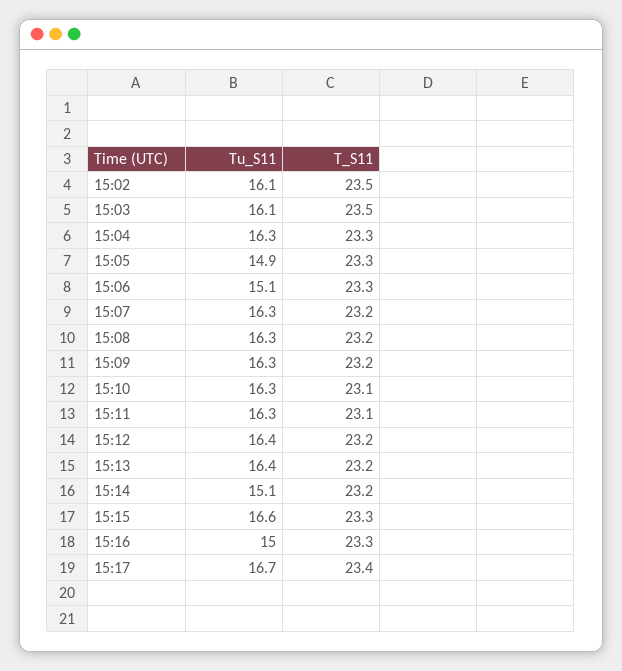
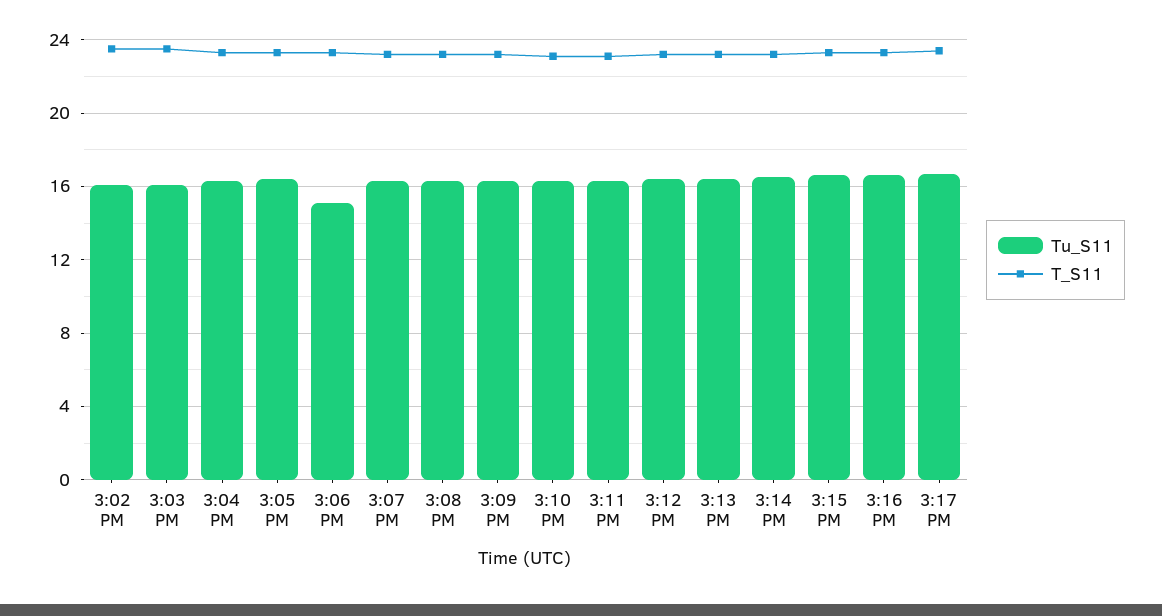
  {
    "Tu_S11": {
      "15:02": 16.1,
      "15:03": 16.1,
      "15:04": 16.3,
-     "15:05": 14.9,
+     "15:05": 16.5,
      "15:06": 15.1,
      "15:07": 16.3,
      "15:08": 16.3,
      "15:09": 16.3,
      "15:10": 16.3,
      "15:11": 16.3,
      "15:12": 16.4,
      "15:13": 16.4,
-     "15:14": 15.1,
+     "15:14": 16.5,
      "15:15": 16.6,
-     "15:16": 15,
+     "15:16": 16.5,
      "15:17": 16.7
    },
    "T_S11": {
      "15:02": 23.5,
      "15:03": 23.5,
      "15:04": 23.3,
      "15:05": 23.3,
      "15:06": 23.3,
      "15:07": 23.2,
      "15:08": 23.2,
      "15:09": 23.2,
      "15:10": 23.1,
      "15:11": 23.1,
      "15:12": 23.2,
      "15:13": 23.2,
      "15:14": 23.2,
      "15:15": 23.3,
      "15:16": 23.3,
      "15:17": 23.4
    }
  }

